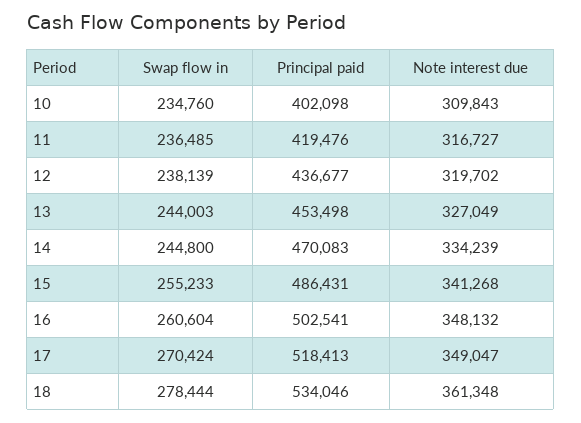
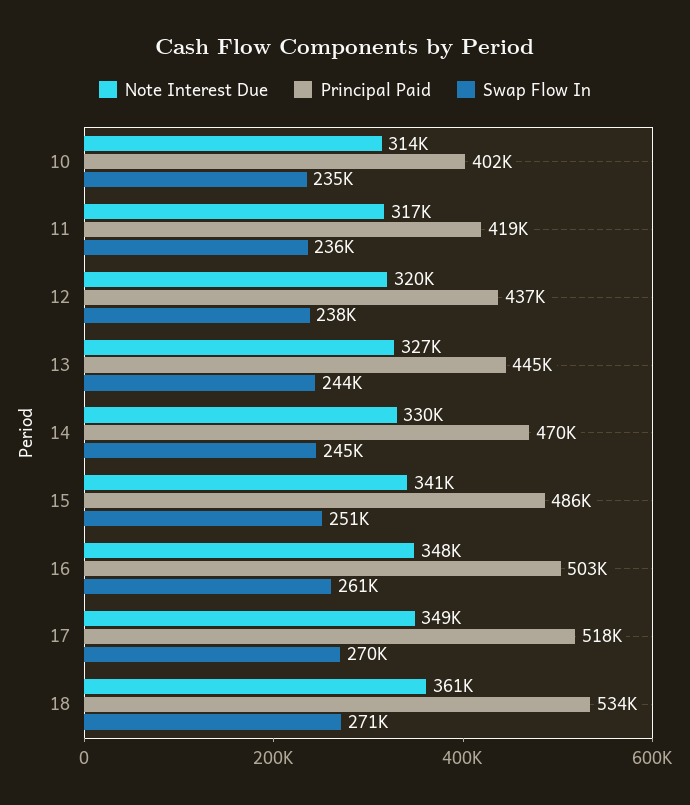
  {
    "Swap flow in": {
      "10": 234760,
      "11": 236485,
      "12": 238139,
      "13": 244003,
      "14": 244800,
-     "15": 255233,
+     "15": 251000,
      "16": 260604,
      "17": 270424,
-     "18": 278444
+     "18": 271000
    },
    "Principal paid": {
      "10": 402098,
      "11": 419476,
      "12": 436677,
-     "13": 453498,
+     "13": 445000,
      "14": 470083,
      "15": 486431,
      "16": 502541,
      "17": 518413,
      "18": 534046
    },
    "Note interest due": {
-     "10": 309843,
+     "10": 314000,
      "11": 316727,
      "12": 319702,
      "13": 327049,
-     "14": 334239,
+     "14": 330000,
      "15": 341268,
      "16": 348132,
      "17": 349047,
      "18": 361348
    }
  }

